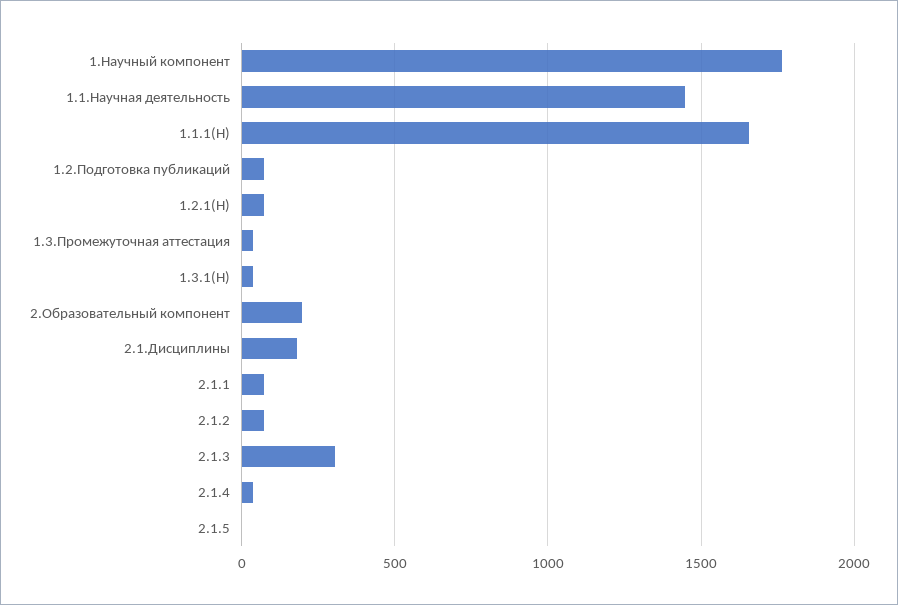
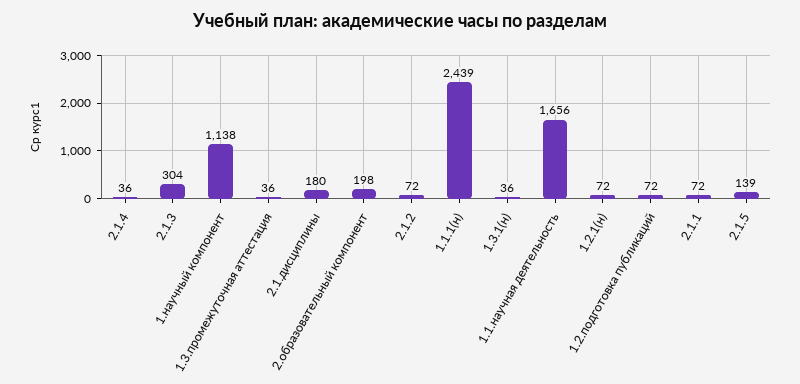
  {
-   "1.Научный компонент": 1750,
+   "1.Научный компонент": 1138,
-   "1.1.Научная деятельность": 1450,
+   "1.1.Научная деятельность": 1656,
-   "1.1.1(Н)": 1650,
+   "1.1.1(Н)": 2439,
    "1.2.Подготовка публикаций": 72,
    "1.2.1(Н)": 72,
    "1.3.Промежуточная аттестация": 36,
    "1.3.1(Н)": 36,
    "2.Образовательный компонент": 198,
    "2.1.Дисциплины": 180,
    "2.1.1": 72,
    "2.1.2": 72,
    "2.1.3": 304,
    "2.1.4": 36,
-   "2.1.5": 0
+   "2.1.5": 139
  }

